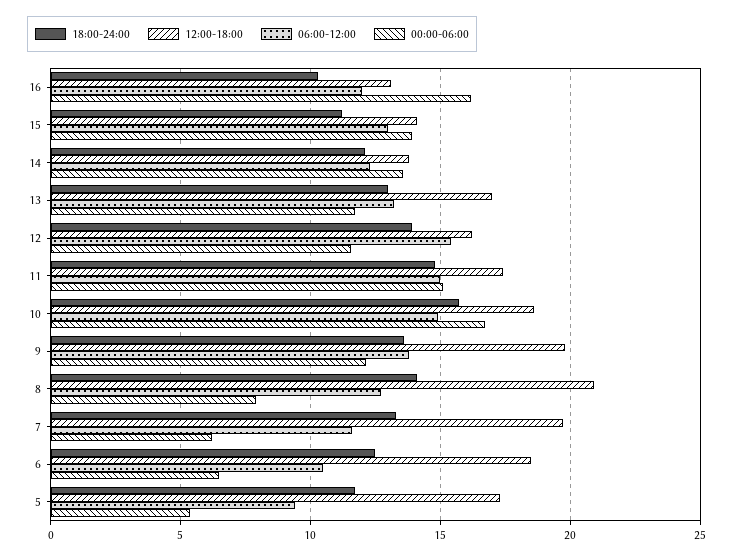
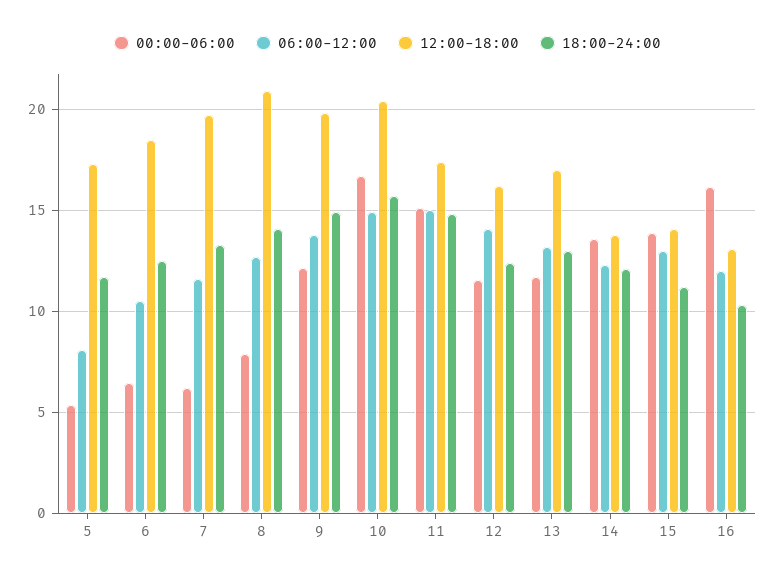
  {
    "18:00-24:00": {
      "16": 10.5,
      "15": 11,
      "14": 12,
      "13": 13,
-     "12": 14,
+     "12": 12.5,
      "11": 15,
      "10": 15.5,
-     "9": 13.5,
+     "9": 15,
      "8": 14,
      "7": 13.5,
      "6": 12.5,
      "5": 11.5
    },
    "12:00-18:00": {
      "16": 13,
      "15": 14,
      "14": 14,
      "13": 17,
      "12": 16,
      "11": 17.5,
-     "10": 18.5,
+     "10": 20.5,
      "9": 20,
      "8": 21,
      "7": 19.5,
      "6": 18.5,
      "5": 17.5
    },
    "06:00-12:00": {
      "16": 12,
      "15": 13,
      "14": 12.5,
      "13": 13,
-     "12": 15.5,
+     "12": 14,
      "11": 15,
      "10": 15,
      "9": 14,
      "8": 12.5,
      "7": 11.5,
      "6": 10.5,
-     "5": 9.5
+     "5": 8
    },
    "00:00-06:00": {
      "16": 16,
      "15": 14,
      "14": 13.5,
      "13": 11.5,
      "12": 11.5,
      "11": 15,
      "10": 16.5,
      "9": 12,
      "8": 8,
      "7": 6,
      "6": 6.5,
      "5": 5.5
    }
  }

